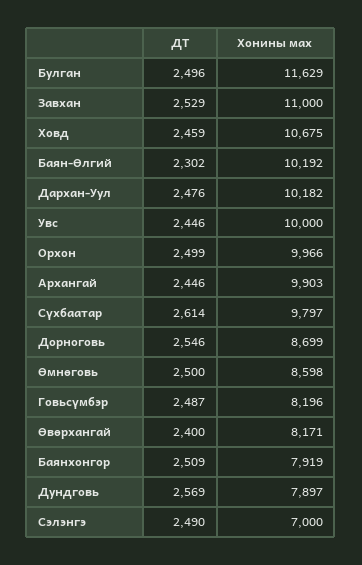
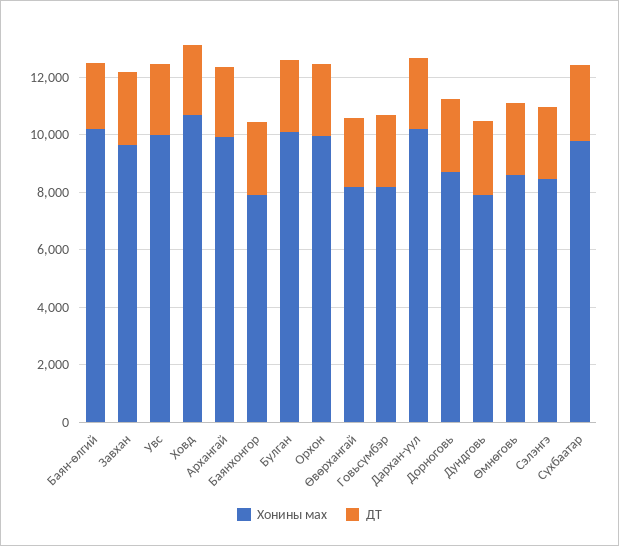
  {
    "ДТ": {
      "Булган": 2496,
      "Завхан": 2529,
      "Ховд": 2459,
      "Баян-Өлгий": 2302,
      "Дархан-Уул": 2476,
      "Увс": 2446,
      "Орхон": 2499,
      "Архангай": 2446,
      "Сүхбаатар": 2614,
      "Дорноговь": 2546,
      "Өмнөговь": 2500,
      "Говьсүмбэр": 2487,
      "Өвөрхангай": 2400,
      "Баянхонгор": 2509,
      "Дундговь": 2569,
      "Сэлэнгэ": 2490
    },
    "Хонины мах": {
-     "Булган": 11629,
+     "Булган": 10000,
-     "Завхан": 11000,
+     "Завхан": 9500,
      "Ховд": 10675,
      "Баян-Өлгий": 10192,
      "Дархан-Уул": 10182,
      "Увс": 10000,
      "Орхон": 9966,
      "Архангай": 9903,
      "Сүхбаатар": 9797,
      "Дорноговь": 8699,
      "Өмнөговь": 8598,
      "Говьсүмбэр": 8196,
      "Өвөрхангай": 8171,
      "Баянхонгор": 7919,
      "Дундговь": 7897,
-     "Сэлэнгэ": 7000
+     "Сэлэнгэ": 8500
    }
  }

